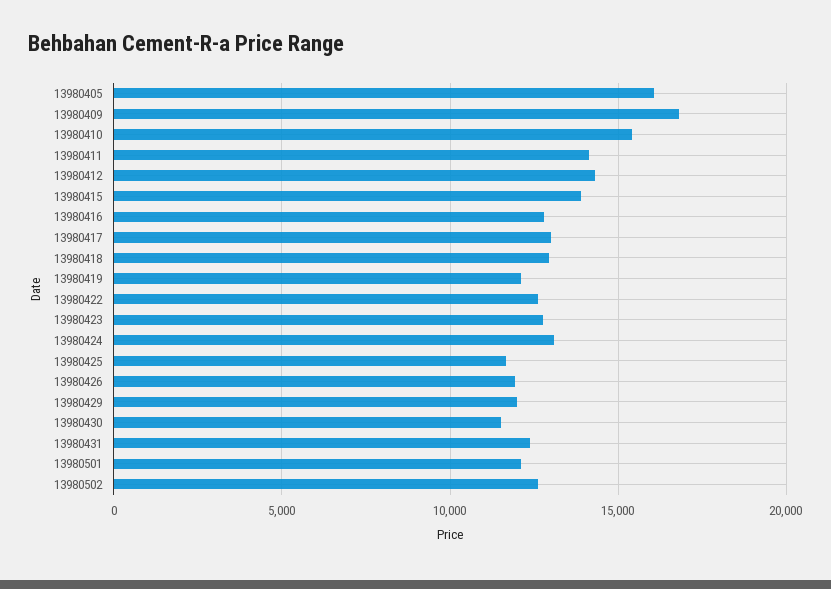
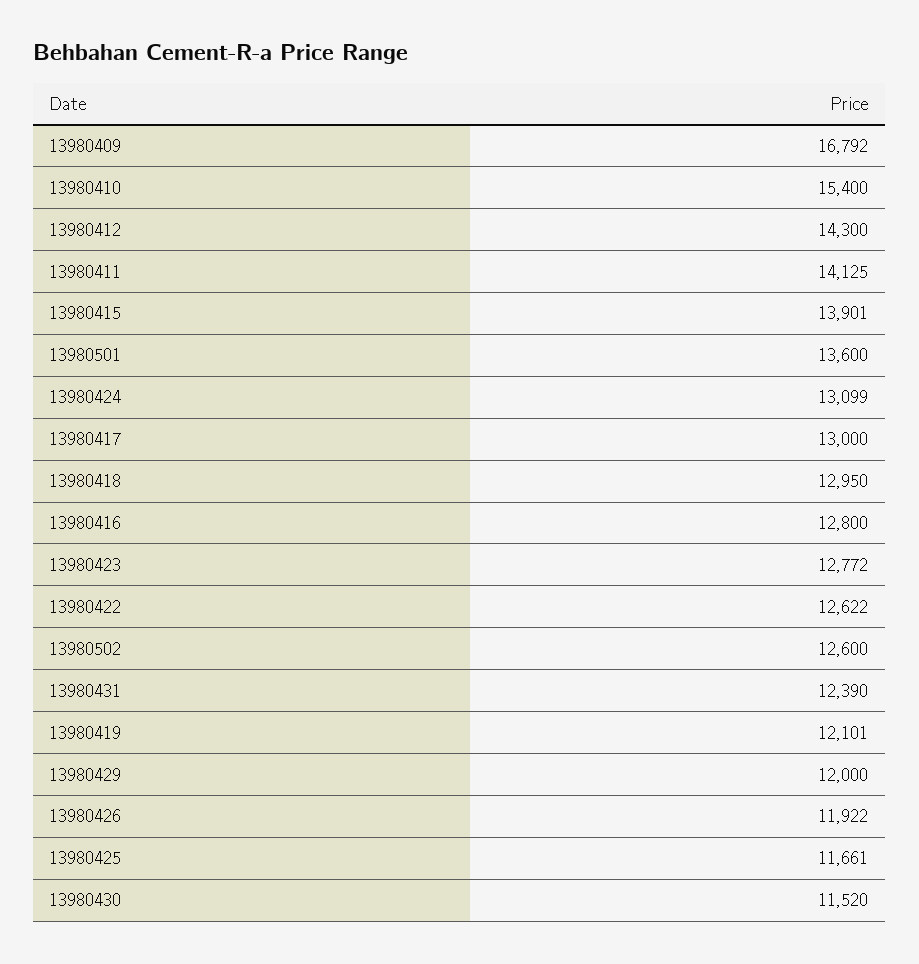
  {
-   "13980405": 16000,
    "13980409": 16792,
    "13980410": 15400,
    "13980411": 14125,
    "13980412": 14300,
    "13980415": 13901,
    "13980416": 12800,
    "13980417": 13000,
    "13980418": 12950,
    "13980419": 12101,
    "13980422": 12622,
    "13980423": 12772,
    "13980424": 13099,
    "13980425": 11661,
    "13980426": 11922,
    "13980429": 12000,
    "13980430": 11520,
    "13980431": 12390,
-   "13980501": 12000,
+   "13980501": 13600,
    "13980502": 12600
  }

